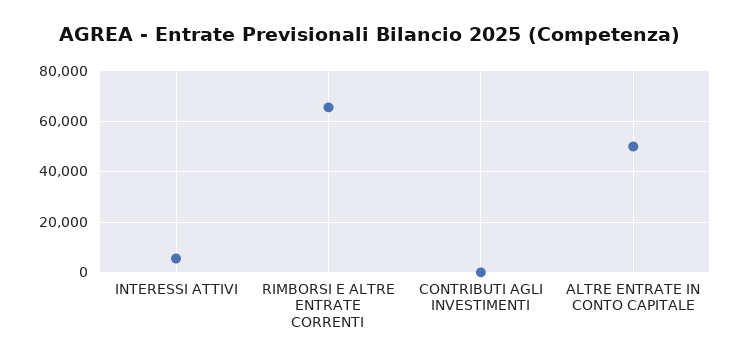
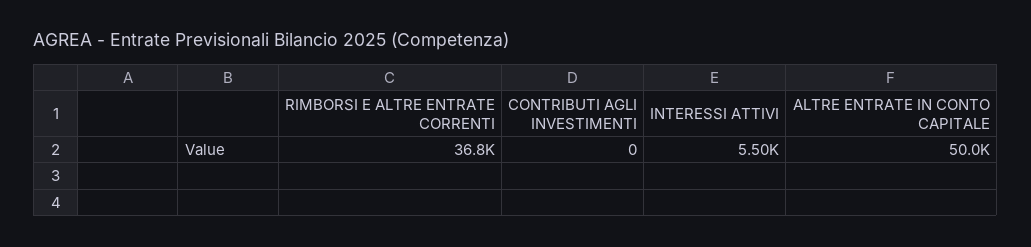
  {
    "INTERESSI ATTIVI": 5500,
-   "RIMBORSI E ALTRE ENTRATE CORRENTI": 65000,
+   "RIMBORSI E ALTRE ENTRATE CORRENTI": 36800,
    "CONTRIBUTI AGLI INVESTIMENTI": 0,
    "ALTRE ENTRATE IN CONTO CAPITALE": 50000
  }

